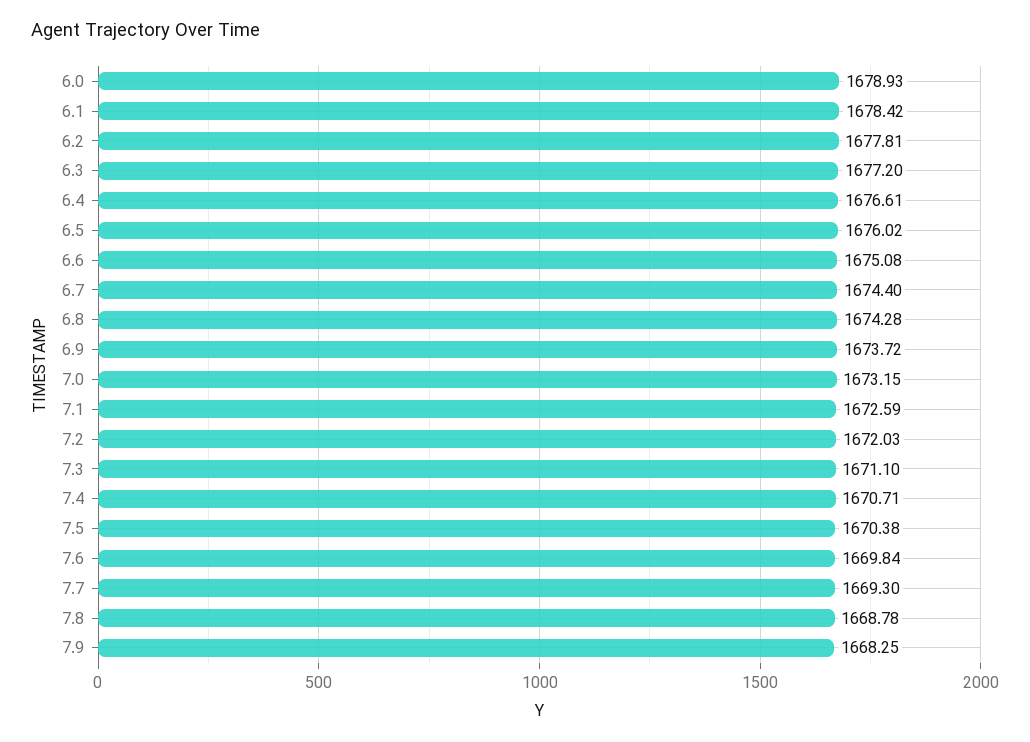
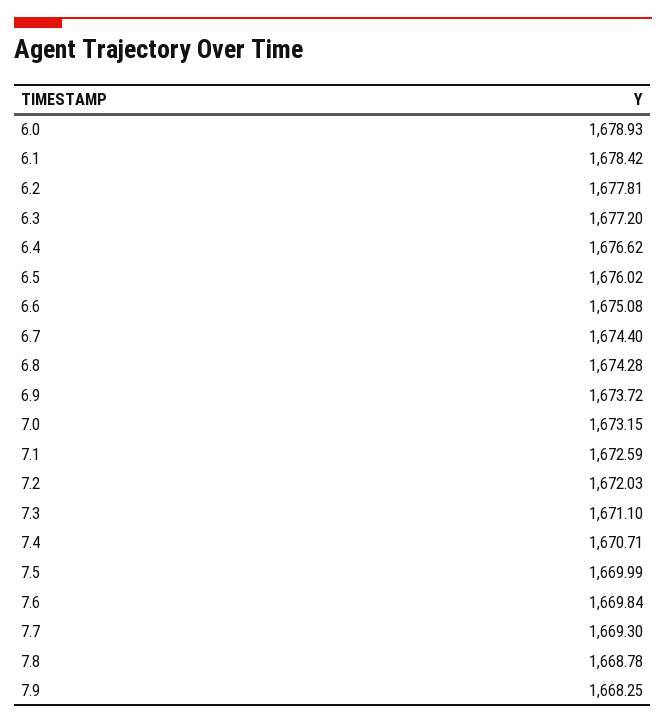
  {
    "6.0": 1678.93,
    "6.1": 1678.42,
    "6.2": 1677.81,
    "6.3": 1677.2,
-   "6.4": 1676.61,
+   "6.4": 1676.62,
    "6.5": 1676.02,
    "6.6": 1675.08,
    "6.7": 1674.4,
    "6.8": 1674.28,
    "6.9": 1673.72,
    "7.0": 1673.15,
    "7.1": 1672.59,
    "7.2": 1672.03,
    "7.3": 1671.1,
    "7.4": 1670.71,
-   "7.5": 1670.38,
+   "7.5": 1669.99,
    "7.6": 1669.84,
    "7.7": 1669.3,
    "7.8": 1668.78,
    "7.9": 1668.25
  }

